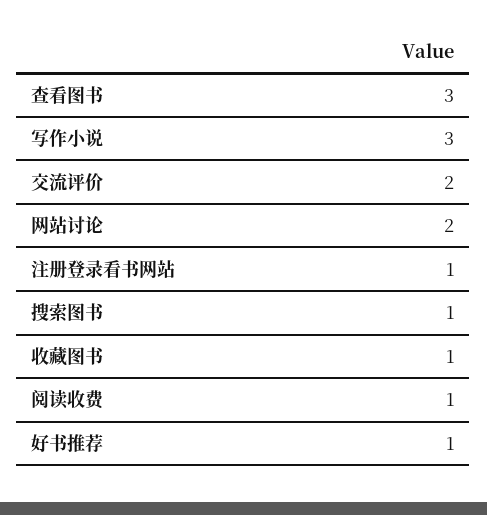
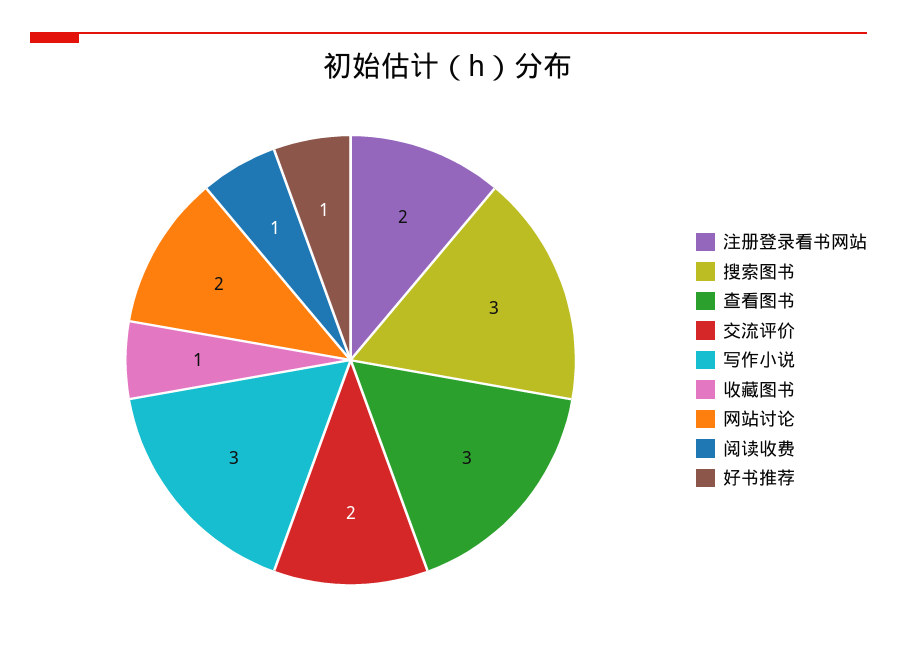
  {
    "查看图书": 3,
    "写作小说": 3,
    "交流评价": 2,
    "网站讨论": 2,
-   "注册登录看书网站": 1,
+   "注册登录看书网站": 2,
-   "搜索图书": 1,
+   "搜索图书": 3,
    "收藏图书": 1,
    "阅读收费": 1,
    "好书推荐": 1
  }

